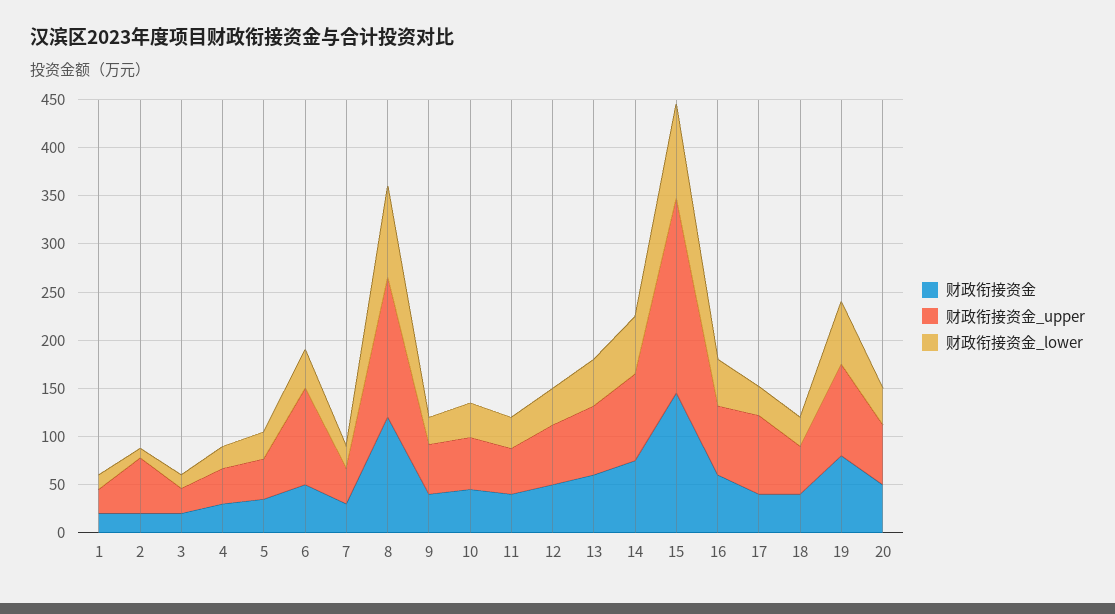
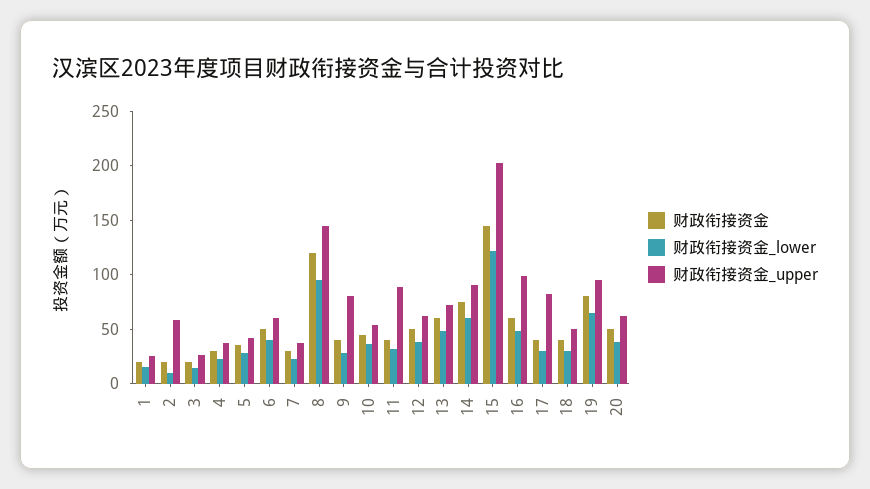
  {
    "财政衔接资金": {
      "1": 20,
      "2": 20,
      "3": 20,
      "4": 30,
      "5": 40,
      "6": 50,
      "7": 30,
      "8": 120,
      "9": 40,
      "10": 50,
      "11": 40,
      "12": 50,
      "13": 60,
      "14": 80,
      "15": 150,
      "16": 60,
      "17": 40,
      "18": 40,
      "19": 80,
      "20": 50
    },
    "财政衔接资金_upper": {
      "1": 30,
      "2": 60,
      "3": 30,
      "4": 40,
      "5": 40,
-     "6": 100,
+     "6": 60,
      "7": 40,
      "8": 150,
-     "9": 50,
+     "9": 80,
      "10": 50,
-     "11": 50,
+     "11": 90,
      "12": 60,
      "13": 70,
      "14": 90,
      "15": 200,
-     "16": 70,
+     "16": 100,
      "17": 80,
      "18": 50,
      "19": 100,
      "20": 60
    },
    "财政衔接资金_lower": {
      "1": 20,
      "2": 10,
      "3": 10,
      "4": 20,
      "5": 30,
      "6": 40,
      "7": 20,
      "8": 100,
      "9": 30,
      "10": 40,
      "11": 30,
      "12": 40,
      "13": 50,
      "14": 60,
-     "15": 100,
+     "15": 120,
      "16": 50,
      "17": 30,
      "18": 30,
      "19": 70,
      "20": 40
    }
  }

